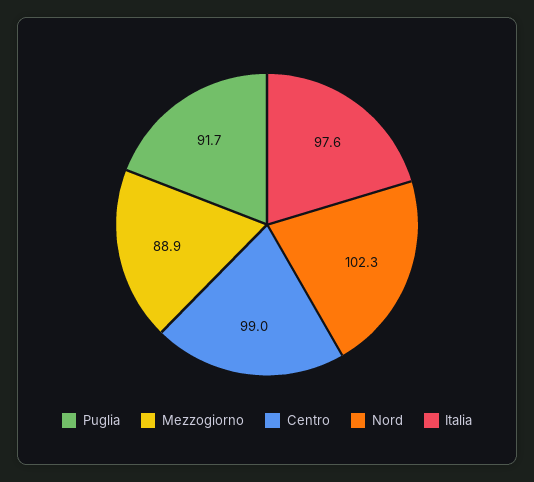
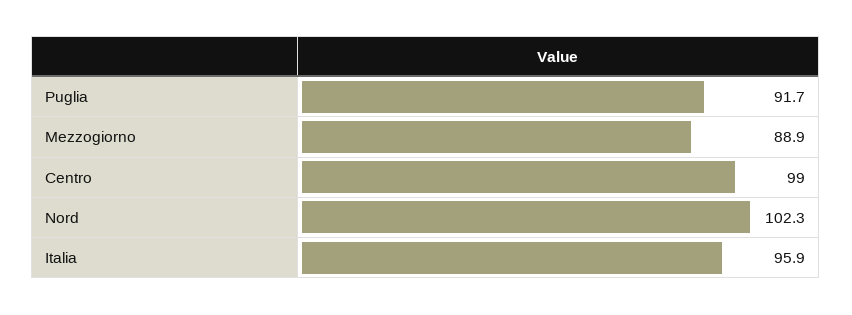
  {
    "Puglia": 91.7,
    "Mezzogiorno": 88.9,
    "Centro": 99,
    "Nord": 102.3,
-   "Italia": 97.6
+   "Italia": 95.9
  }

